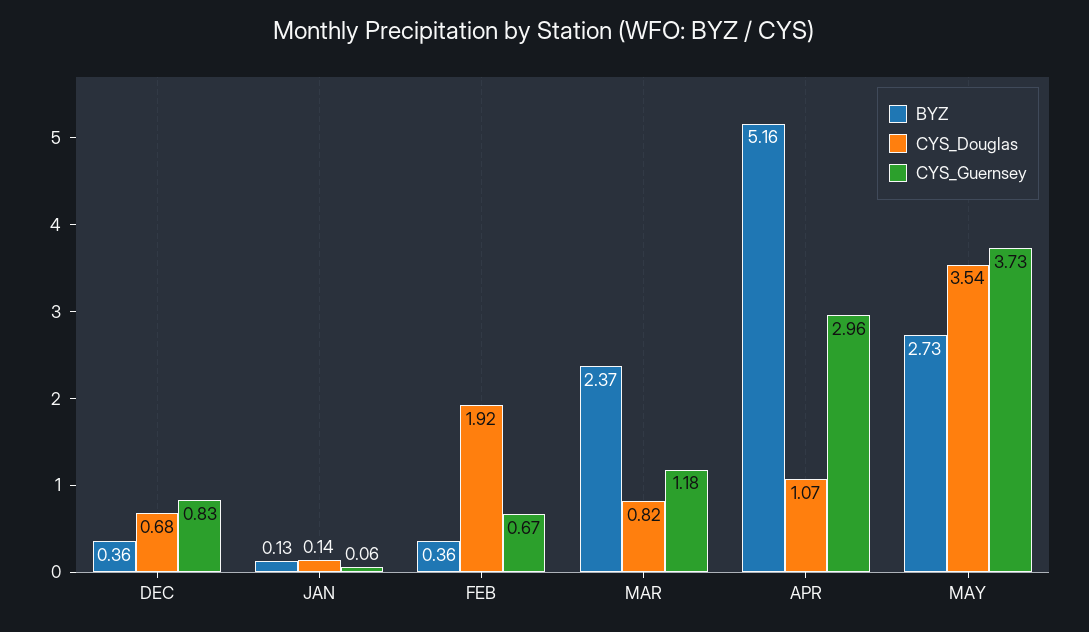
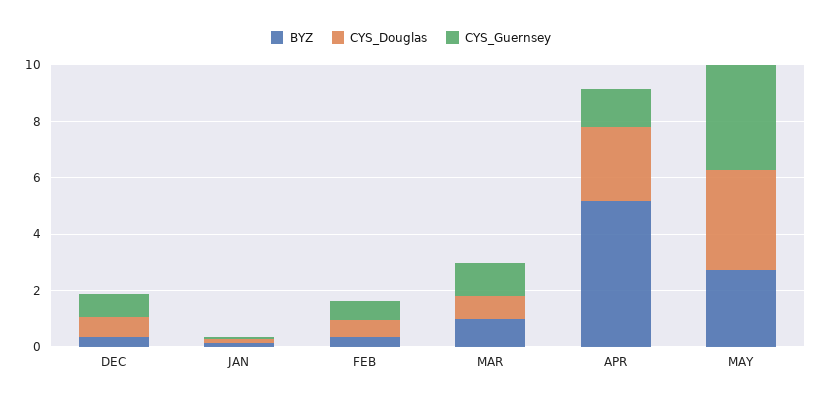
  {
    "BYZ": {
      "DEC": 0.36,
      "JAN": 0.13,
      "FEB": 0.36,
-     "MAR": 2.37,
+     "MAR": 1,
      "APR": 5.16,
      "MAY": 2.73
    },
    "CYS_Douglas": {
      "DEC": 0.68,
      "JAN": 0.14,
-     "FEB": 1.92,
+     "FEB": 0.5,
      "MAR": 0.82,
-     "APR": 1.07,
+     "APR": 2.5,
      "MAY": 3.54
    },
    "CYS_Guernsey": {
      "DEC": 0.83,
      "JAN": 0.06,
      "FEB": 0.67,
      "MAR": 1.18,
-     "APR": 2.96,
+     "APR": 1.5,
      "MAY": 3.73
    }
  }

